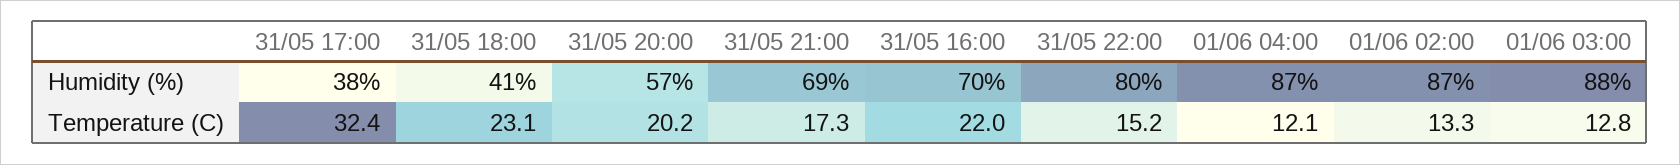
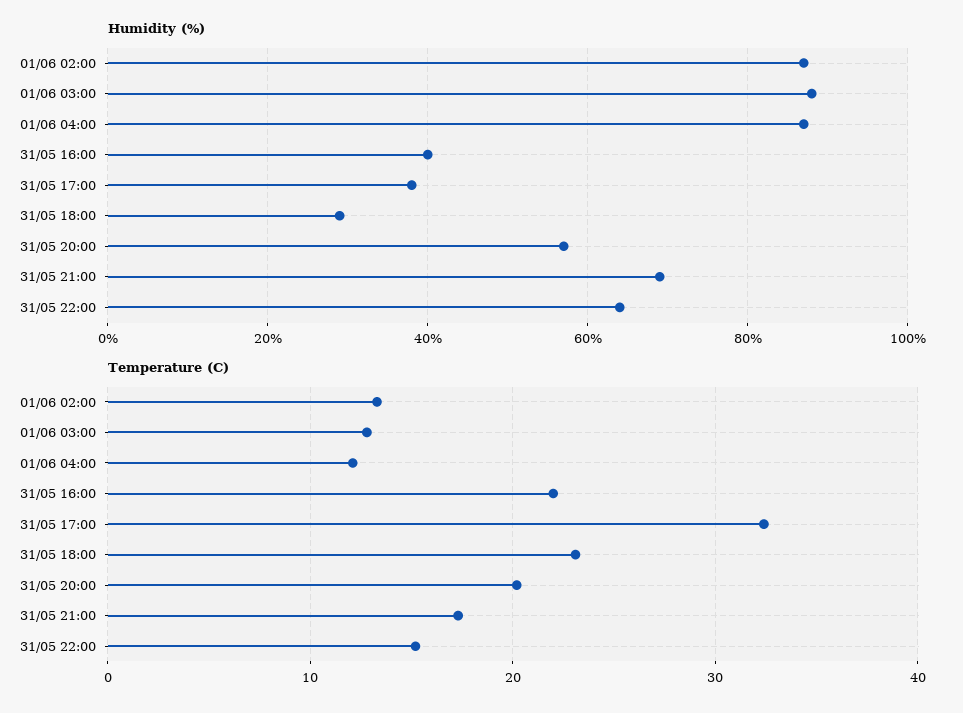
  {
    "Humidity (%)": {
      "31/05 17:00": 38,
-     "31/05 18:00": 41,
+     "31/05 18:00": 30,
      "31/05 20:00": 57,
      "31/05 21:00": 69,
-     "31/05 16:00": 70,
+     "31/05 16:00": 40,
-     "31/05 22:00": 80,
+     "31/05 22:00": 65,
      "01/06 04:00": 87,
      "01/06 02:00": 87,
      "01/06 03:00": 88
    },
    "Temperature (C)": {
      "31/05 17:00": 32.4,
      "31/05 18:00": 23.1,
      "31/05 20:00": 20.2,
      "31/05 21:00": 17.3,
      "31/05 16:00": 22,
      "31/05 22:00": 15.2,
      "01/06 04:00": 12.1,
      "01/06 02:00": 13.3,
      "01/06 03:00": 12.8
    }
  }

